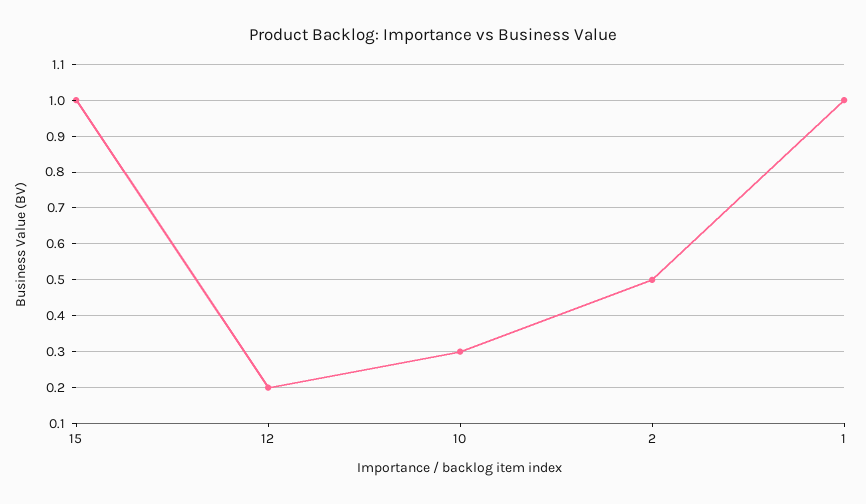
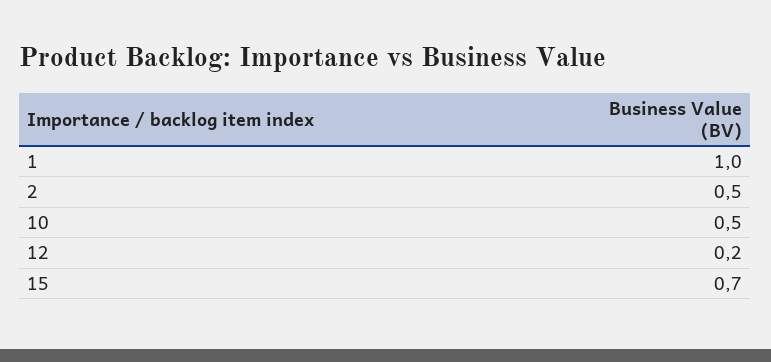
  {
-   "15": 1,
+   "15": 0.7,
    "12": 0.2,
-   "10": 0.3,
+   "10": 0.5,
    "2": 0.5,
    "1": 1
  }

